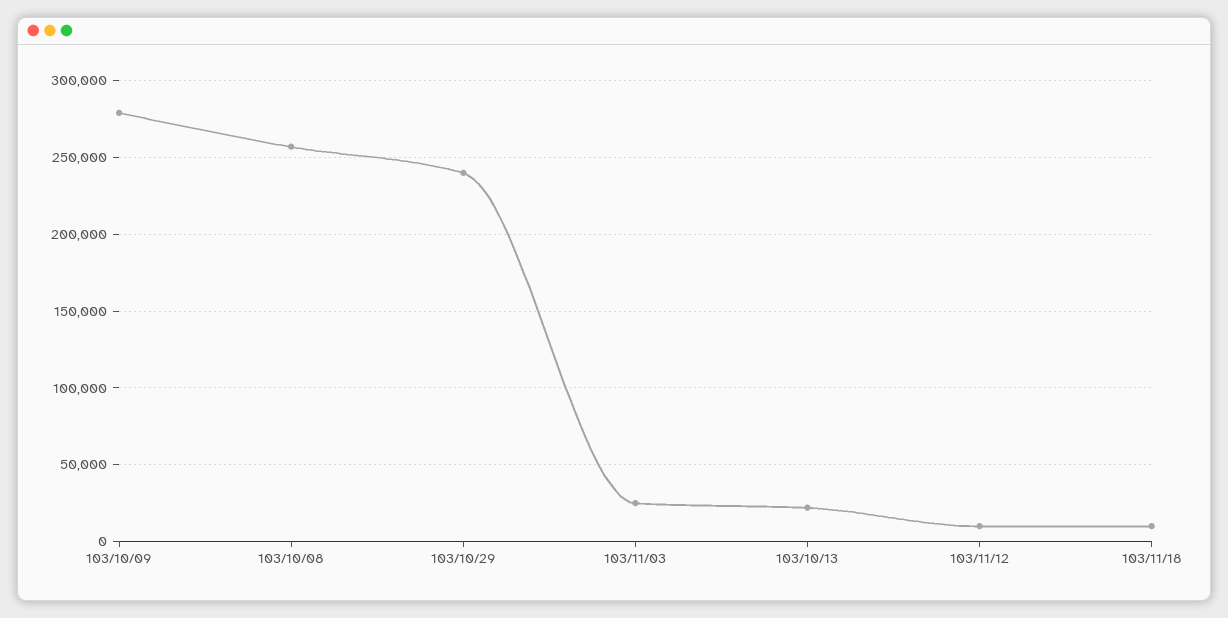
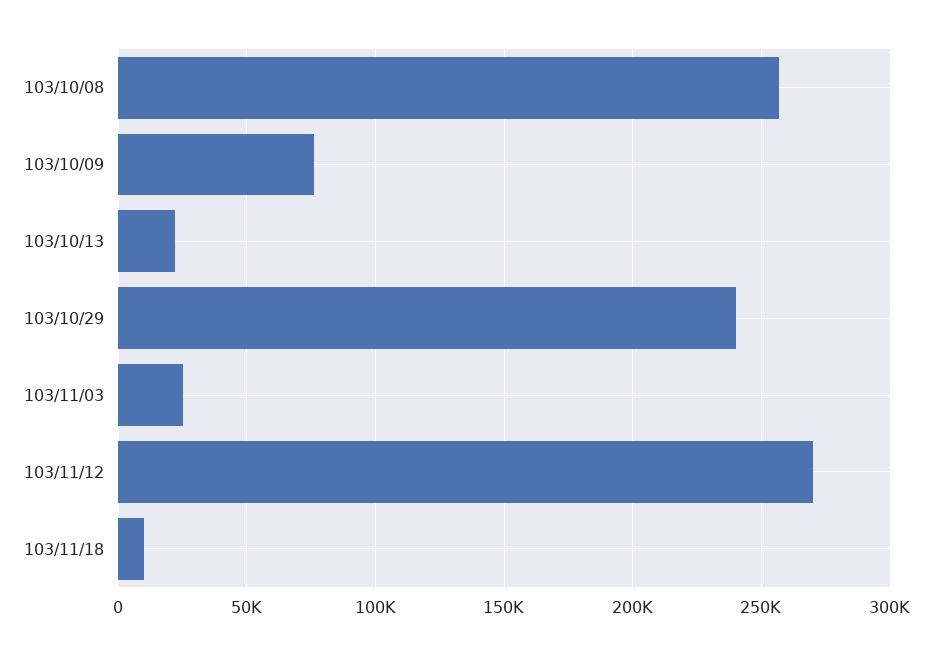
  {
-   "103/10/09": 280000,
+   "103/10/09": 75000,
    "103/10/08": 255000,
    "103/10/29": 240000,
    "103/11/03": 25000,
    "103/10/13": 20000,
-   "103/11/12": 10000,
+   "103/11/12": 270000,
    "103/11/18": 10000
  }

